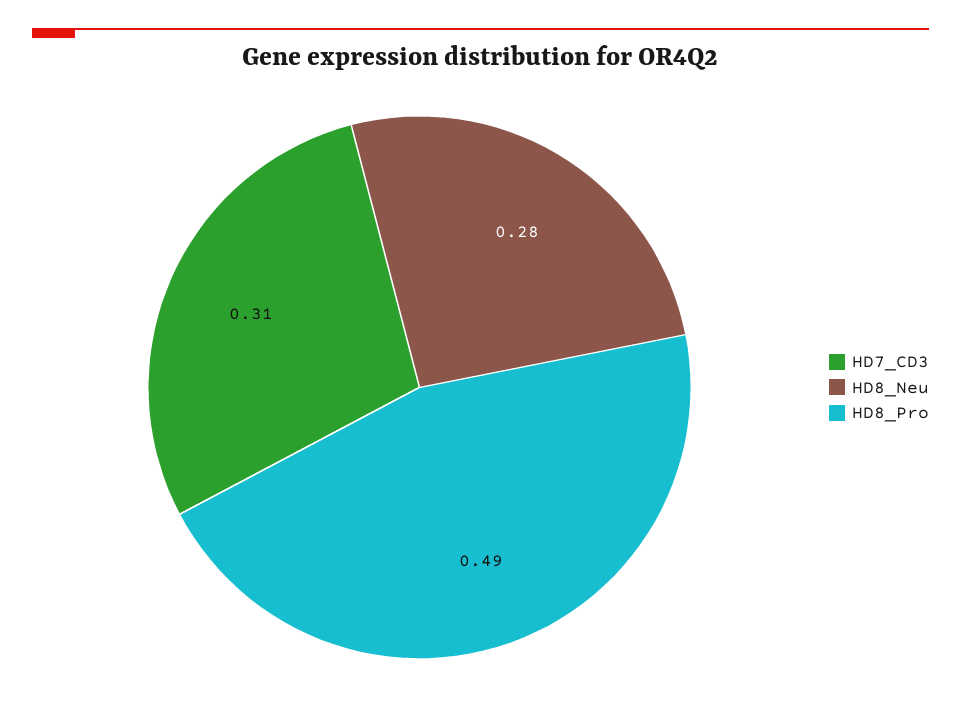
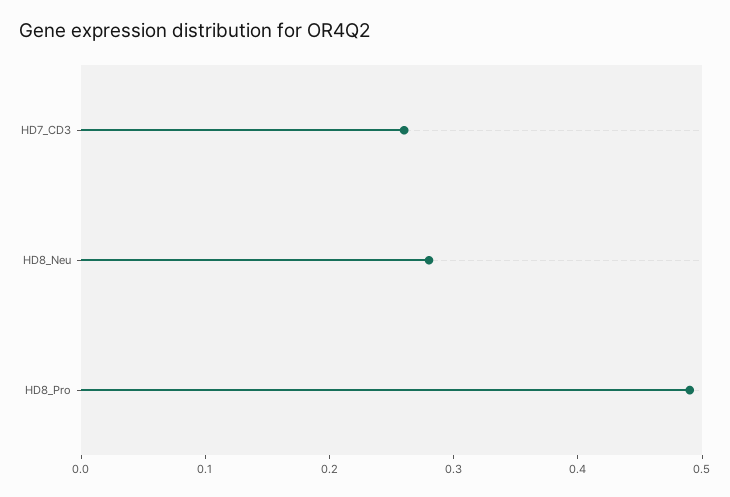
  {
-   "HD7_CD3": 0.31,
+   "HD7_CD3": 0.26,
    "HD8_Neu": 0.28,
    "HD8_Pro": 0.49
  }

